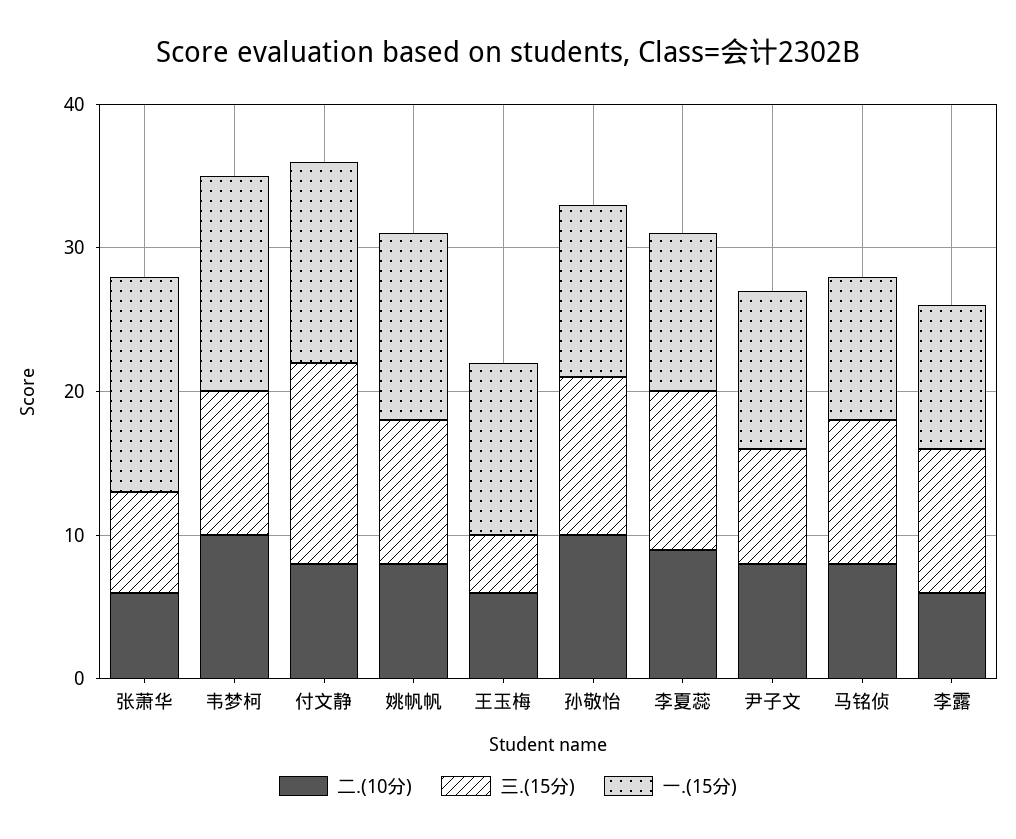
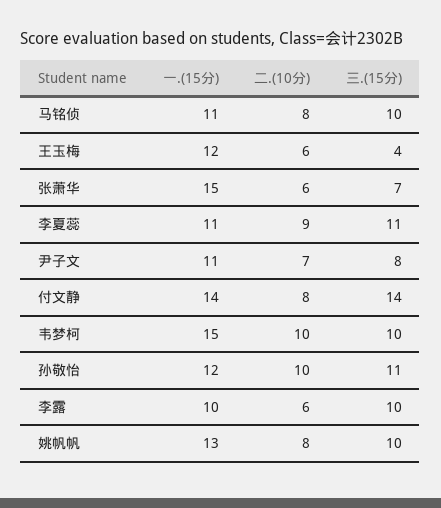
  {
    "二.(10分)": {
      "张萧华": 6,
      "韦梦柯": 10,
      "付文静": 8,
      "姚帆帆": 8,
      "王玉梅": 6,
      "孙敬怡": 10,
      "李夏蕊": 9,
-     "尹子文": 8,
+     "尹子文": 7,
      "马铭侦": 8,
      "李露": 6
    },
    "三.(15分)": {
      "张萧华": 7,
      "韦梦柯": 10,
      "付文静": 14,
      "姚帆帆": 10,
      "王玉梅": 4,
      "孙敬怡": 11,
      "李夏蕊": 11,
      "尹子文": 8,
      "马铭侦": 10,
      "李露": 10
    },
    "一.(15分)": {
      "张萧华": 15,
      "韦梦柯": 15,
      "付文静": 14,
      "姚帆帆": 13,
      "王玉梅": 12,
      "孙敬怡": 12,
      "李夏蕊": 11,
      "尹子文": 11,
-     "马铭侦": 10,
+     "马铭侦": 11,
      "李露": 10
    }
  }

